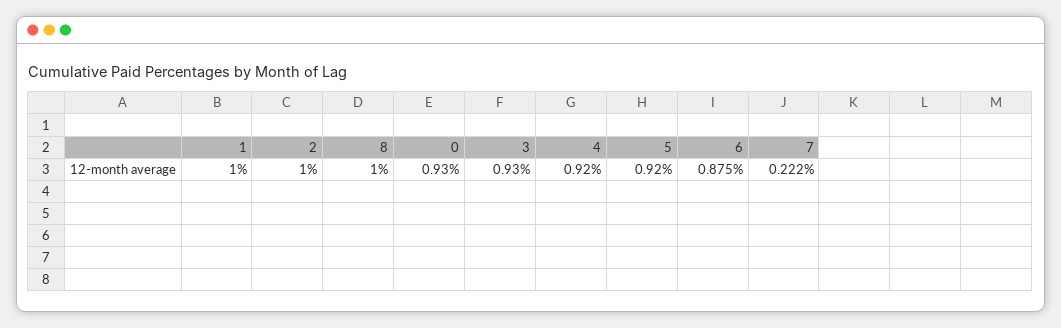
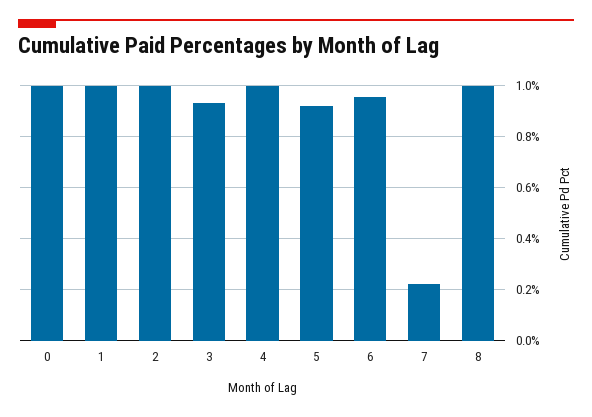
  {
    "1": 1,
    "2": 1,
    "8": 1,
-   "0": 0.93,
+   "0": 1,
    "3": 0.93,
-   "4": 0.92,
+   "4": 1,
    "5": 0.92,
-   "6": 0.875,
+   "6": 0.95,
    "7": 0.222
  }

